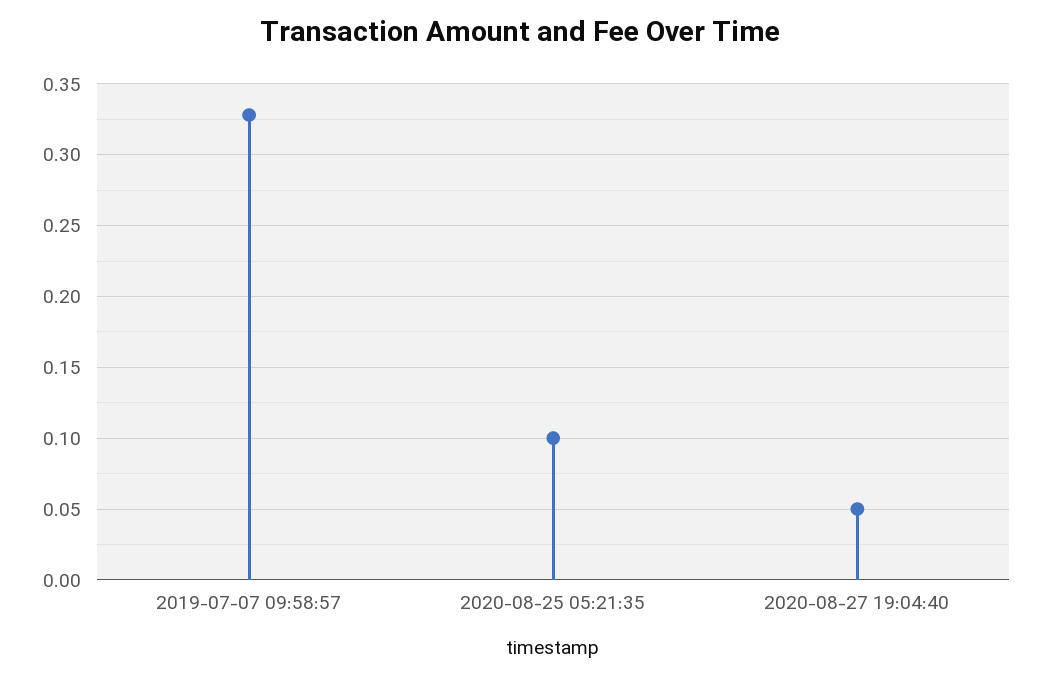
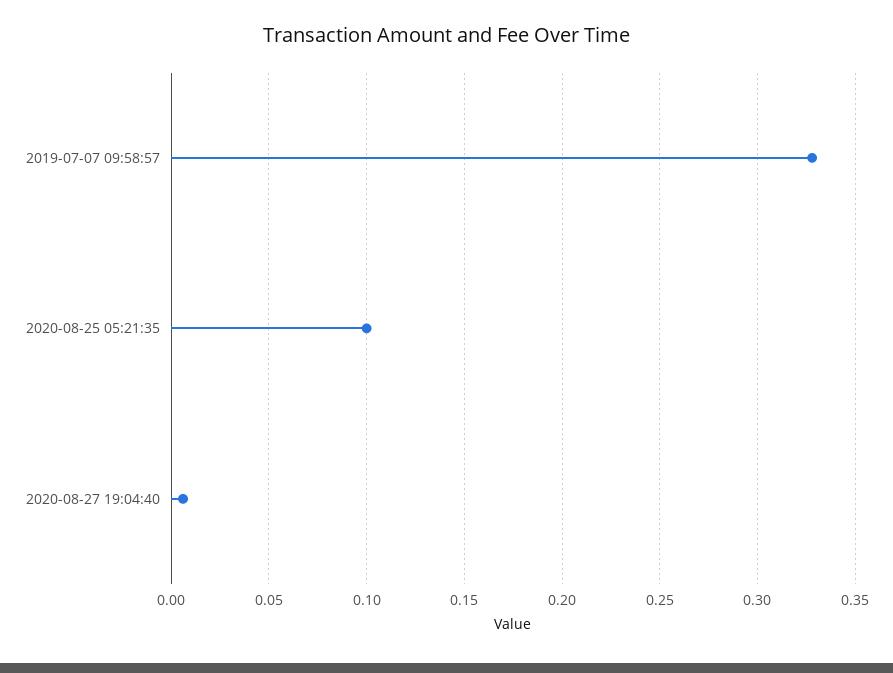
  {
    "2019-07-07 09:58:57": 0.33,
    "2020-08-25 05:21:35": 0.1,
-   "2020-08-27 19:04:40": 0.05
+   "2020-08-27 19:04:40": 0.005
  }

